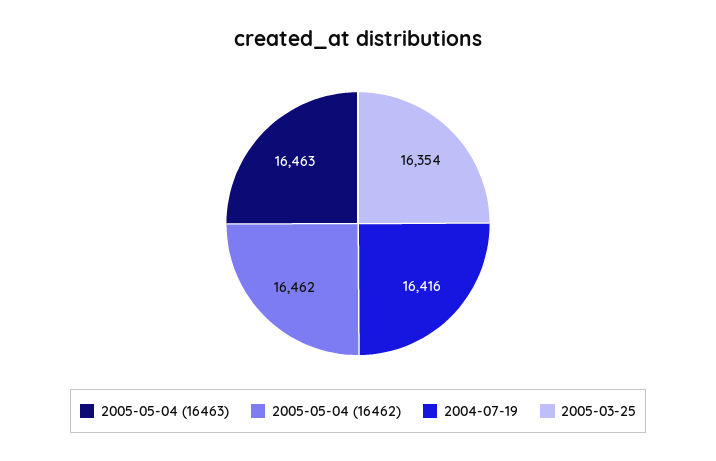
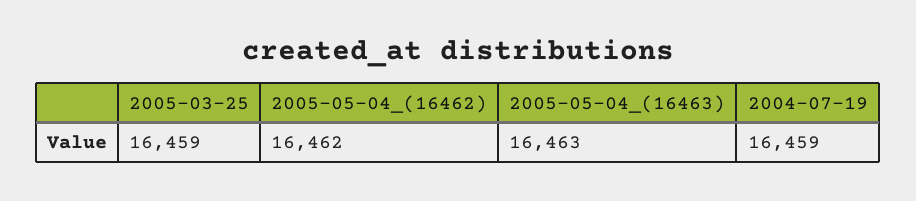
  {
    "2005-05-04 (16463)": 16463,
    "2005-05-04 (16462)": 16462,
-   "2004-07-19": 16416,
+   "2004-07-19": 16459,
-   "2005-03-25": 16354
+   "2005-03-25": 16459
  }

